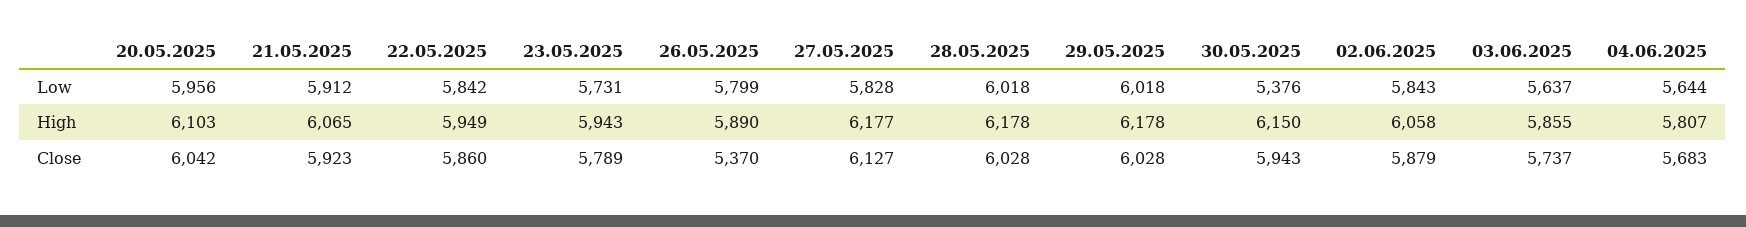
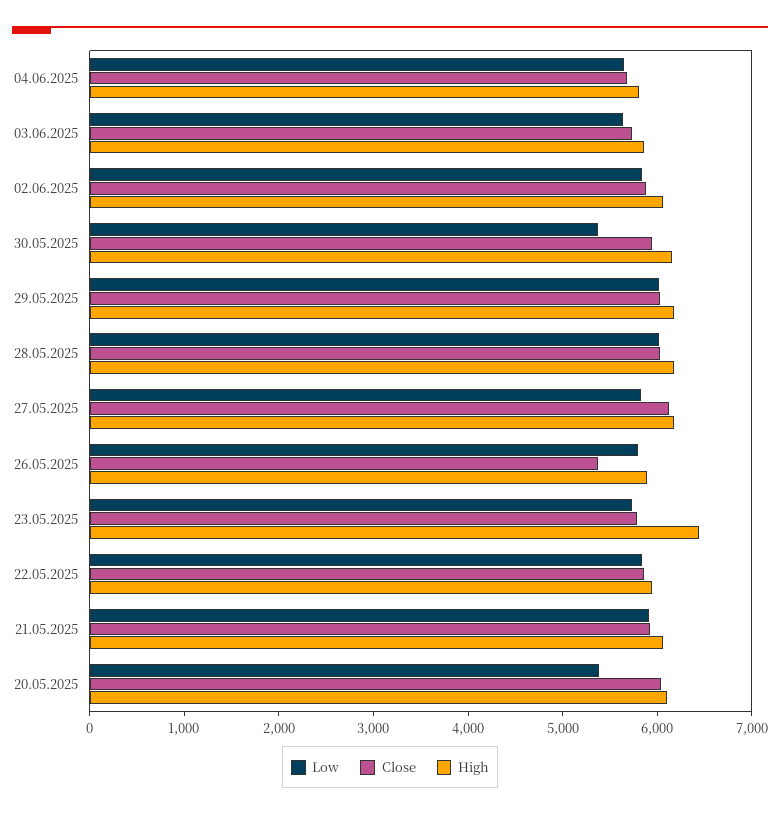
  {
    "Low": {
-     "20.05.2025": 5956,
+     "20.05.2025": 5400,
      "21.05.2025": 5912,
      "22.05.2025": 5842,
      "23.05.2025": 5731,
      "26.05.2025": 5799,
      "27.05.2025": 5828,
      "28.05.2025": 6018,
      "29.05.2025": 6018,
      "30.05.2025": 5376,
      "02.06.2025": 5843,
      "03.06.2025": 5637,
      "04.06.2025": 5644
    },
    "High": {
      "20.05.2025": 6103,
      "21.05.2025": 6065,
      "22.05.2025": 5949,
-     "23.05.2025": 5943,
+     "23.05.2025": 6400,
      "26.05.2025": 5890,
      "27.05.2025": 6177,
      "28.05.2025": 6178,
      "29.05.2025": 6178,
      "30.05.2025": 6150,
      "02.06.2025": 6058,
      "03.06.2025": 5855,
      "04.06.2025": 5807
    },
    "Close": {
      "20.05.2025": 6042,
      "21.05.2025": 5923,
      "22.05.2025": 5860,
      "23.05.2025": 5789,
      "26.05.2025": 5370,
      "27.05.2025": 6127,
      "28.05.2025": 6028,
      "29.05.2025": 6028,
      "30.05.2025": 5943,
      "02.06.2025": 5879,
      "03.06.2025": 5737,
      "04.06.2025": 5683
    }
  }

